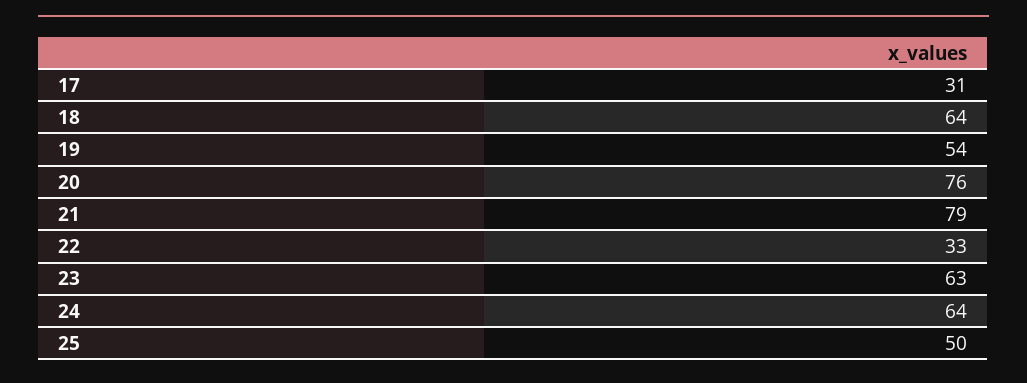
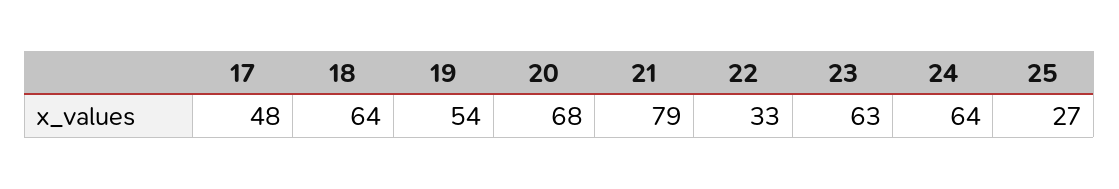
  {
-   "17": 31,
+   "17": 48,
    "18": 64,
    "19": 54,
-   "20": 76,
+   "20": 68,
    "21": 79,
    "22": 33,
    "23": 63,
    "24": 64,
-   "25": 50
+   "25": 27
  }

